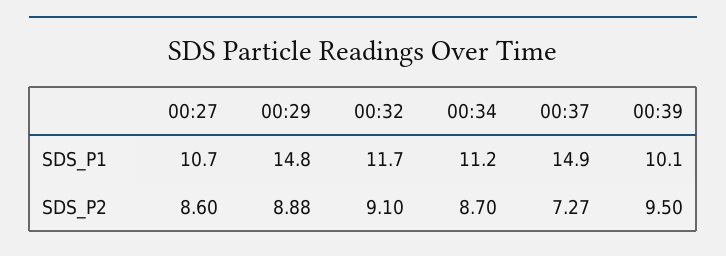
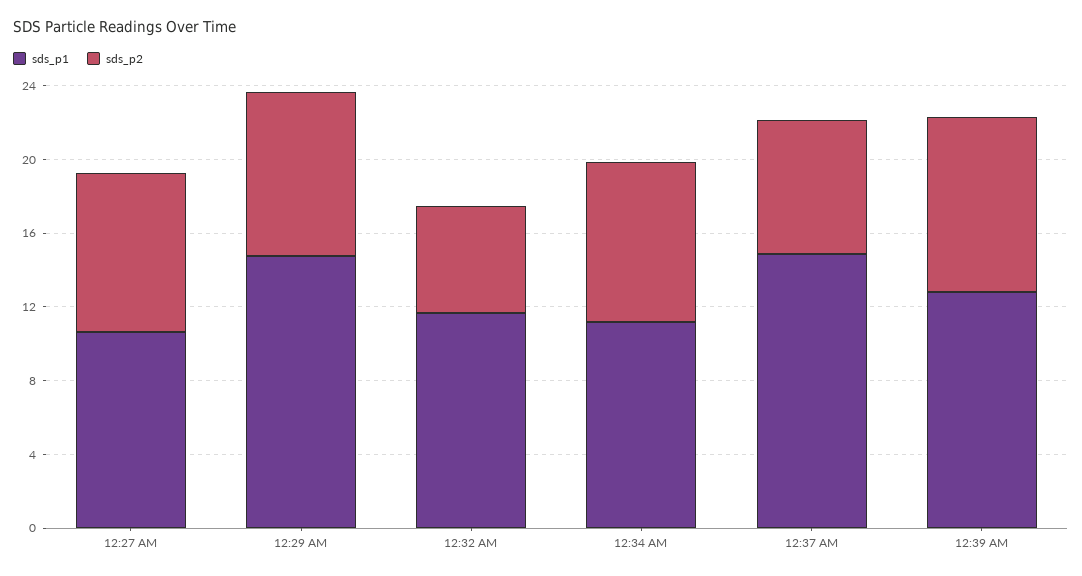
  {
    "SDS_P1": {
      "00:27": 10.7,
      "00:29": 14.8,
      "00:32": 11.7,
      "00:34": 11.2,
      "00:37": 14.9,
-     "00:39": 10.1
+     "00:39": 13
    },
    "SDS_P2": {
      "00:27": 8.6,
      "00:29": 8.88,
-     "00:32": 9.1,
+     "00:32": 6,
      "00:34": 8.7,
      "00:37": 7.27,
      "00:39": 9.5
    }
  }

